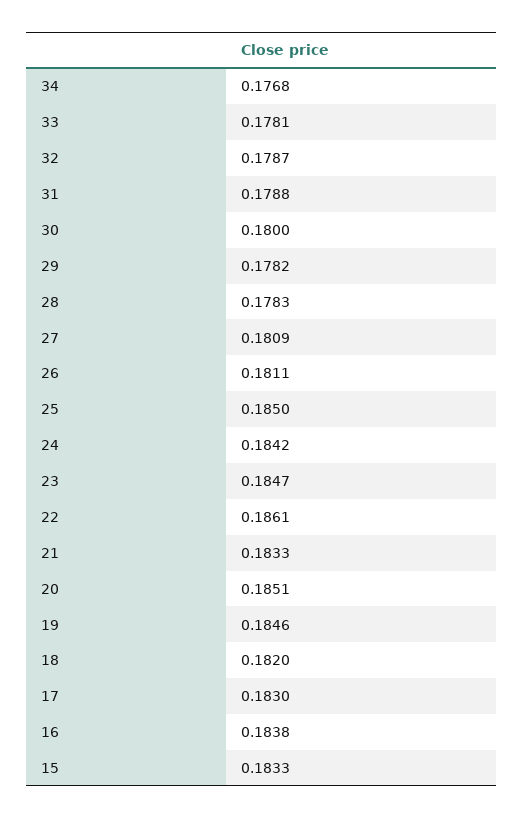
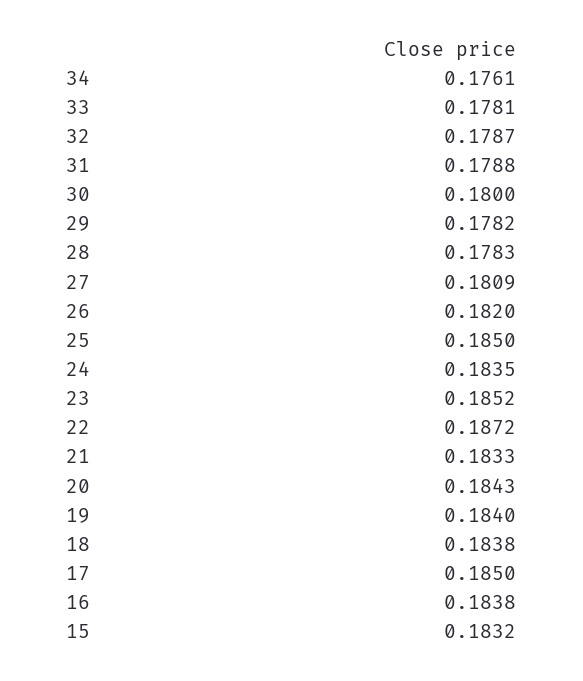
  {
-   "34": 0.1768,
+   "34": 0.1761,
    "33": 0.1781,
    "32": 0.1787,
    "31": 0.1788,
    "30": 0.18,
    "29": 0.1782,
    "28": 0.1783,
    "27": 0.1809,
-   "26": 0.1811,
+   "26": 0.182,
    "25": 0.185,
-   "24": 0.1842,
+   "24": 0.1835,
-   "23": 0.1847,
+   "23": 0.1852,
-   "22": 0.1861,
+   "22": 0.1872,
    "21": 0.1833,
-   "20": 0.1851,
+   "20": 0.1843,
-   "19": 0.1846,
+   "19": 0.184,
-   "18": 0.182,
+   "18": 0.1838,
-   "17": 0.183,
+   "17": 0.185,
    "16": 0.1838,
-   "15": 0.1833
+   "15": 0.1832
  }

